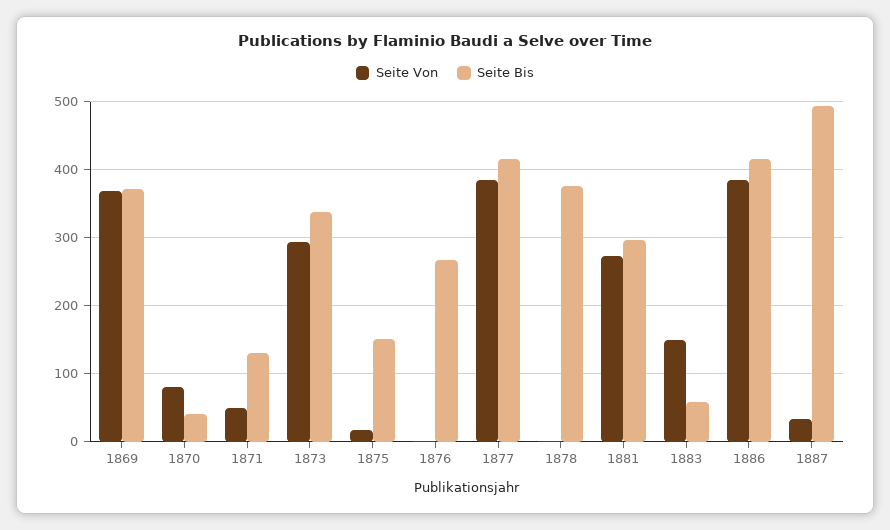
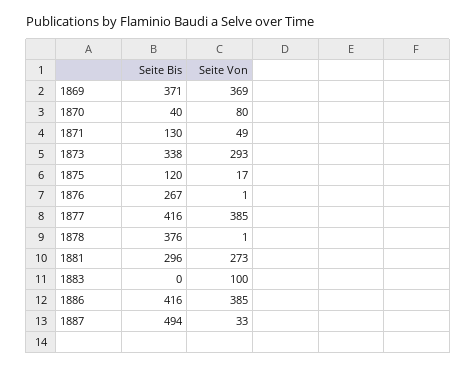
  {
    "Seite Von": {
      "1869": 369,
      "1870": 80,
      "1871": 49,
      "1873": 293,
      "1875": 17,
      "1876": 1,
      "1877": 385,
      "1878": 1,
      "1881": 273,
-     "1883": 150,
+     "1883": 100,
      "1886": 385,
      "1887": 33
    },
    "Seite Bis": {
      "1869": 371,
      "1870": 40,
      "1871": 130,
      "1873": 338,
-     "1875": 150,
+     "1875": 120,
      "1876": 267,
      "1877": 416,
      "1878": 376,
      "1881": 296,
-     "1883": 60,
+     "1883": 0,
      "1886": 416,
      "1887": 494
    }
  }

